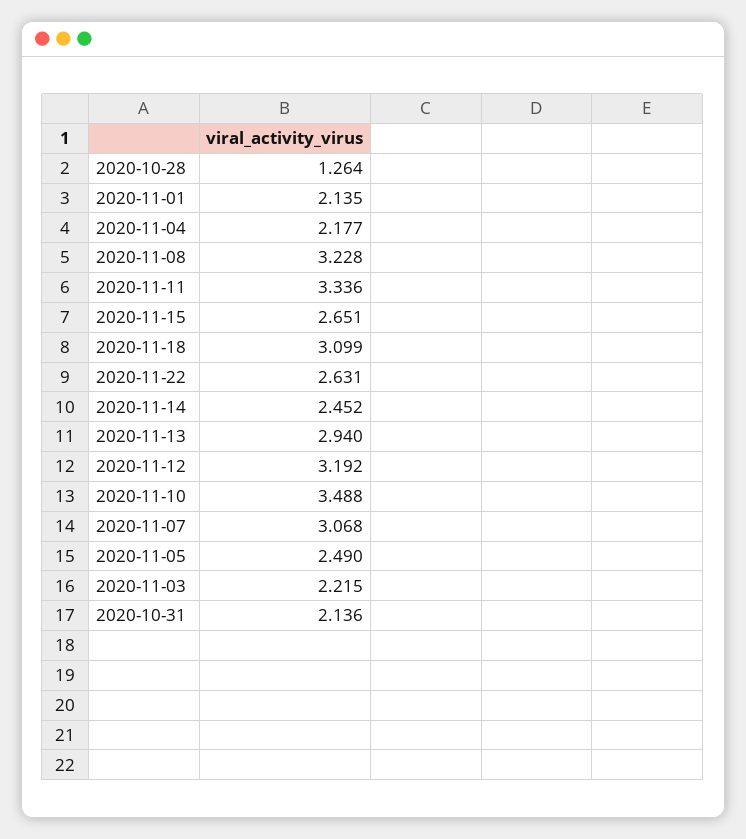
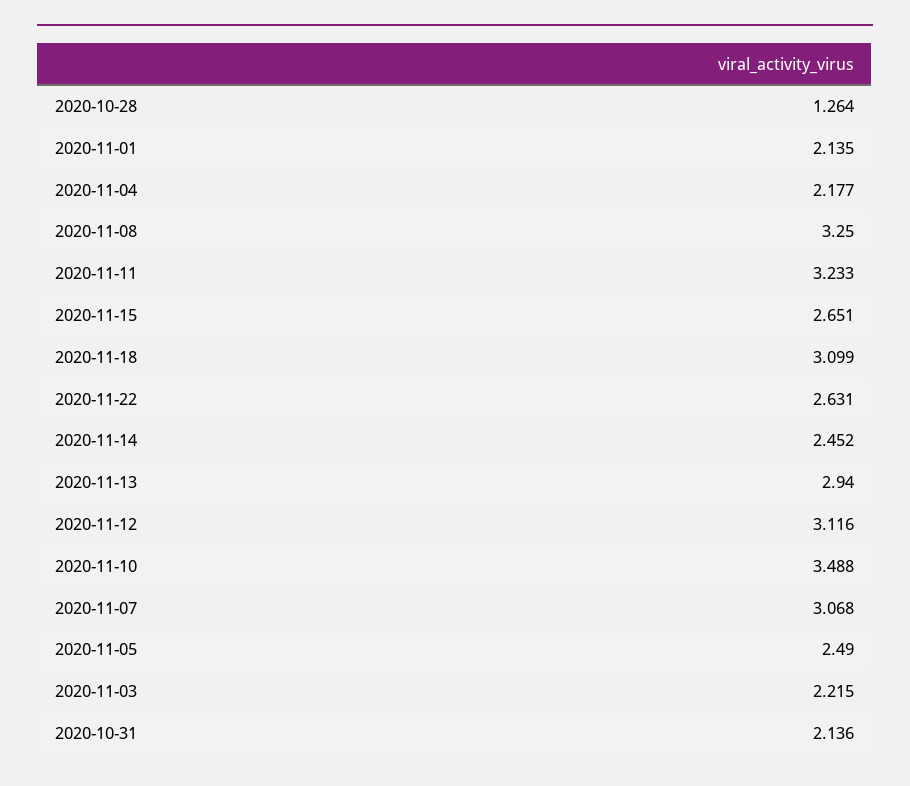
  {
    "2020-10-28": 1.264,
    "2020-11-01": 2.135,
    "2020-11-04": 2.177,
-   "2020-11-08": 3.228,
+   "2020-11-08": 3.25,
-   "2020-11-11": 3.336,
+   "2020-11-11": 3.233,
    "2020-11-15": 2.651,
    "2020-11-18": 3.099,
    "2020-11-22": 2.631,
    "2020-11-14": 2.452,
    "2020-11-13": 2.94,
-   "2020-11-12": 3.192,
+   "2020-11-12": 3.116,
    "2020-11-10": 3.488,
    "2020-11-07": 3.068,
    "2020-11-05": 2.49,
    "2020-11-03": 2.215,
    "2020-10-31": 2.136
  }

